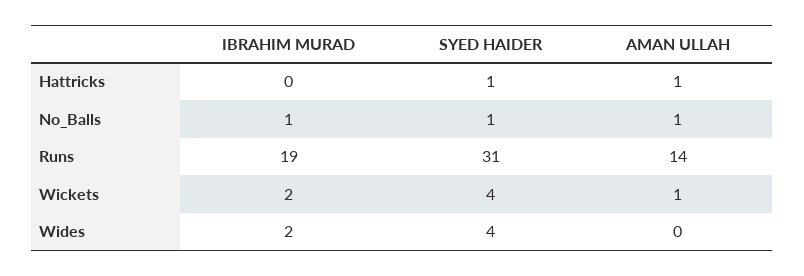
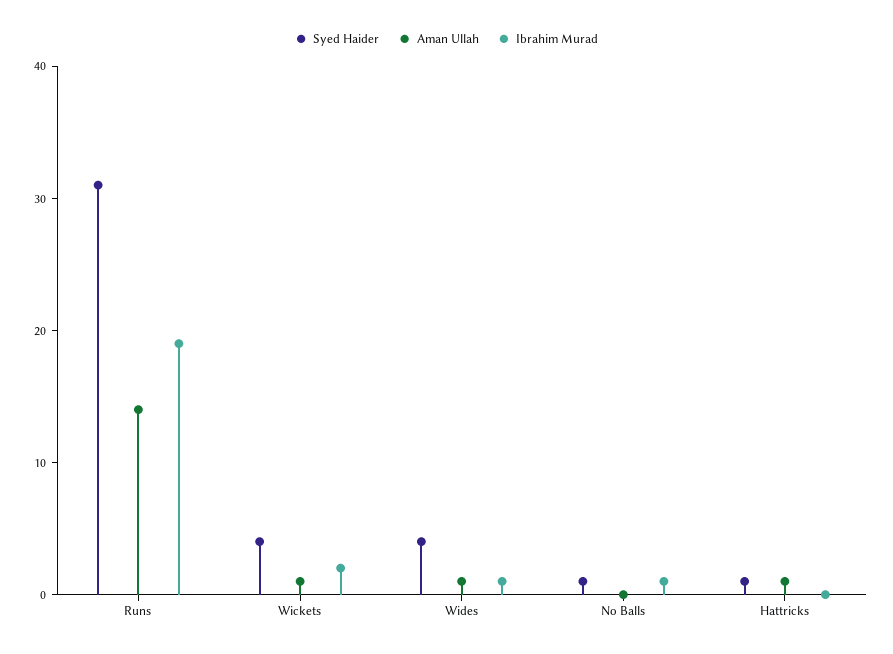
  {
    "IBRAHIM MURAD": {
      "Hattricks": 0,
      "No_Balls": 1,
      "Runs": 19,
      "Wickets": 2,
-     "Wides": 2
+     "Wides": 1
    },
    "SYED HAIDER": {
      "Hattricks": 1,
      "No_Balls": 1,
      "Runs": 31,
      "Wickets": 4,
      "Wides": 4
    },
    "AMAN ULLAH": {
      "Hattricks": 1,
-     "No_Balls": 1,
+     "No_Balls": 0,
      "Runs": 14,
      "Wickets": 1,
-     "Wides": 0
+     "Wides": 1
    }
  }

